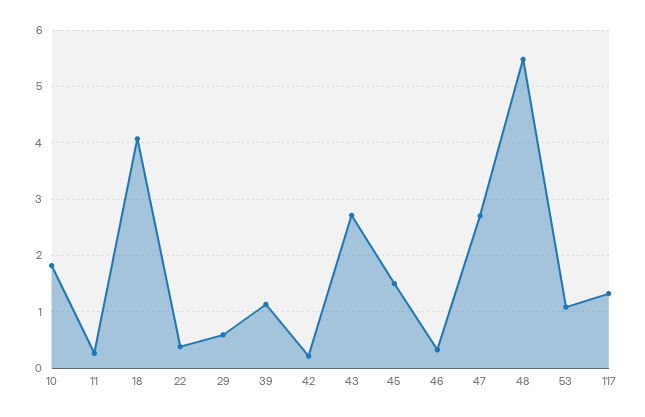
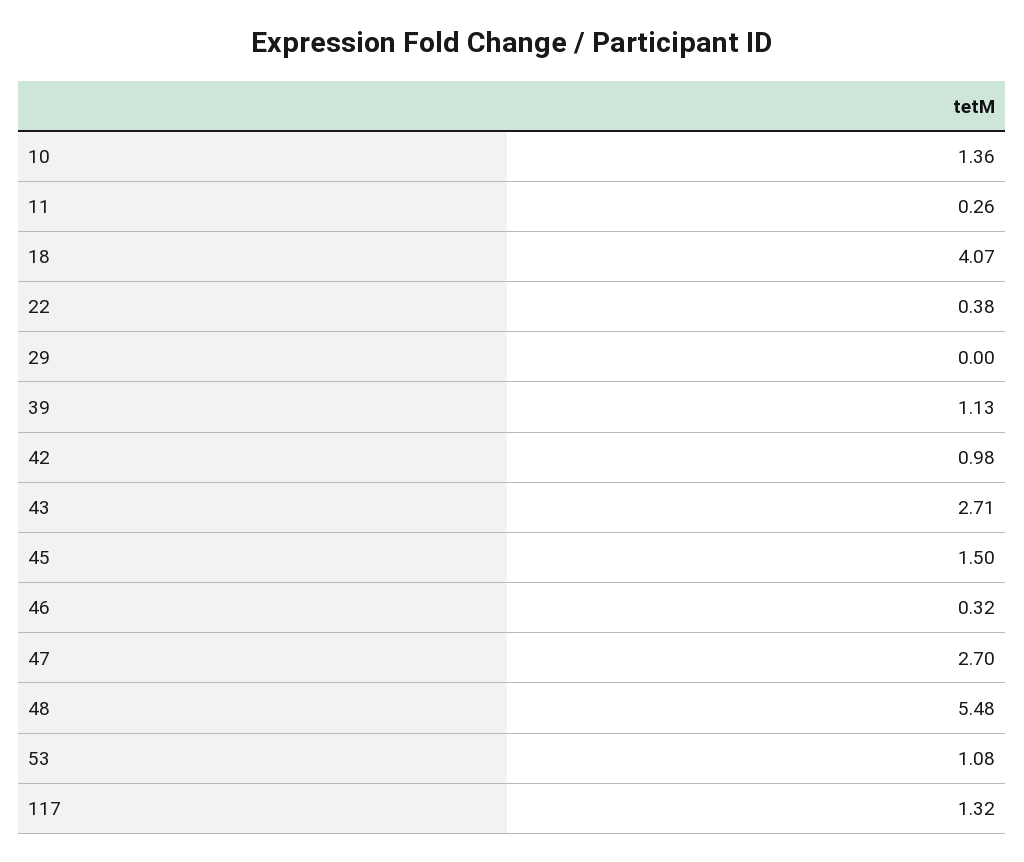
  {
-   "10": 1.8,
+   "10": 1.36,
    "11": 0.26,
    "18": 4.07,
    "22": 0.38,
-   "29": 0.6,
+   "29": 0,
    "39": 1.13,
-   "42": 0.2,
+   "42": 0.98,
    "43": 2.71,
    "45": 1.5,
    "46": 0.32,
    "47": 2.7,
    "48": 5.48,
    "53": 1.08,
    "117": 1.32
  }

